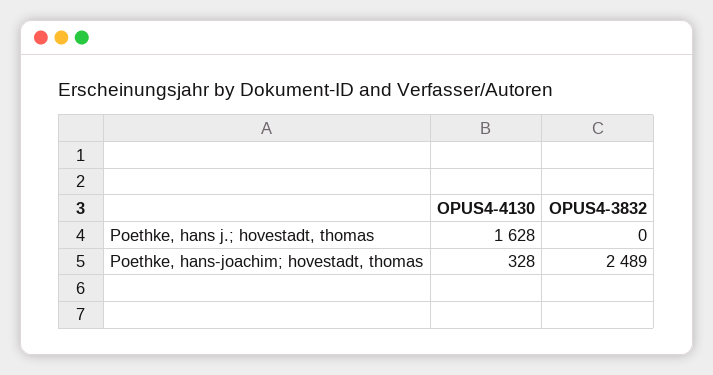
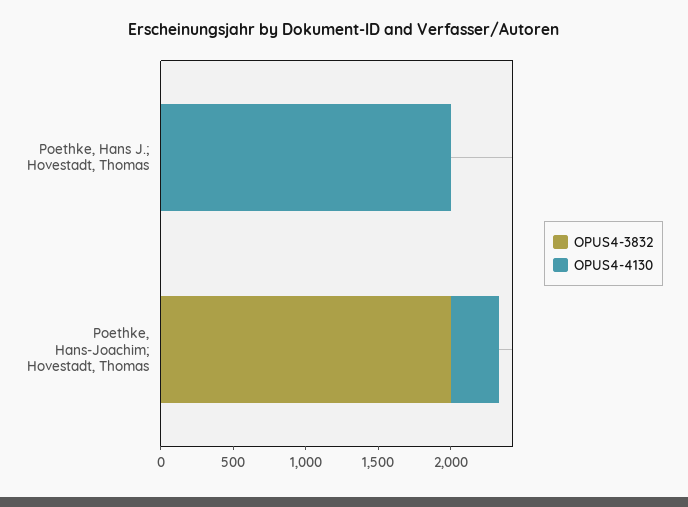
  {
    "OPUS4-4130": {
-     "Poethke, hans j.; hovestadt, thomas": 1628,
+     "Poethke, hans j.; hovestadt, thomas": 2000,
      "Poethke, hans-joachim; hovestadt, thomas": 328
    },
    "OPUS4-3832": {
      "Poethke, hans j.; hovestadt, thomas": 0,
-     "Poethke, hans-joachim; hovestadt, thomas": 2489
+     "Poethke, hans-joachim; hovestadt, thomas": 2000
    }
  }

